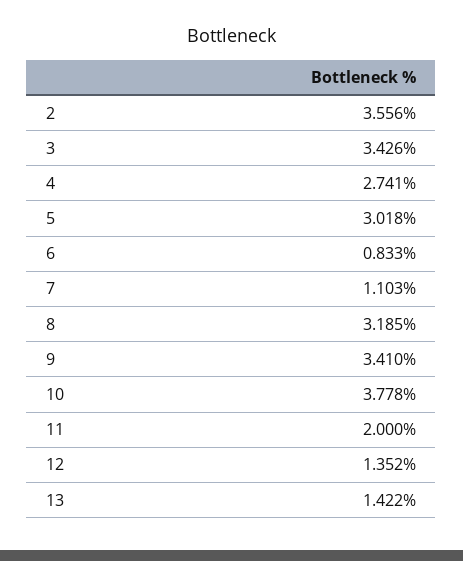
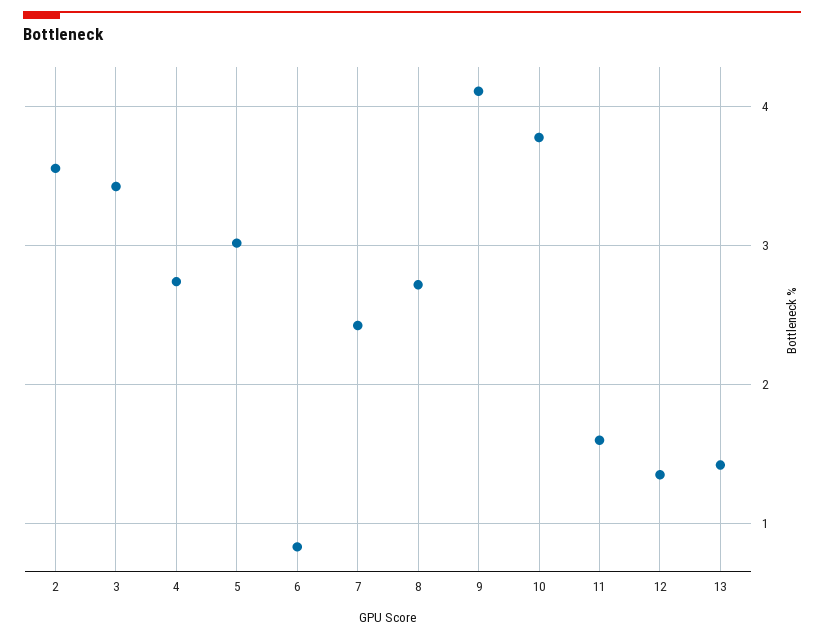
  {
    "2": 3.556,
    "3": 3.426,
    "4": 2.741,
    "5": 3.018,
    "6": 0.833,
-   "7": 1.103,
+   "7": 2.4,
-   "8": 3.185,
+   "8": 2.7,
-   "9": 3.41,
+   "9": 4.1,
    "10": 3.778,
-   "11": 2,
+   "11": 1.6,
    "12": 1.352,
    "13": 1.422
  }

